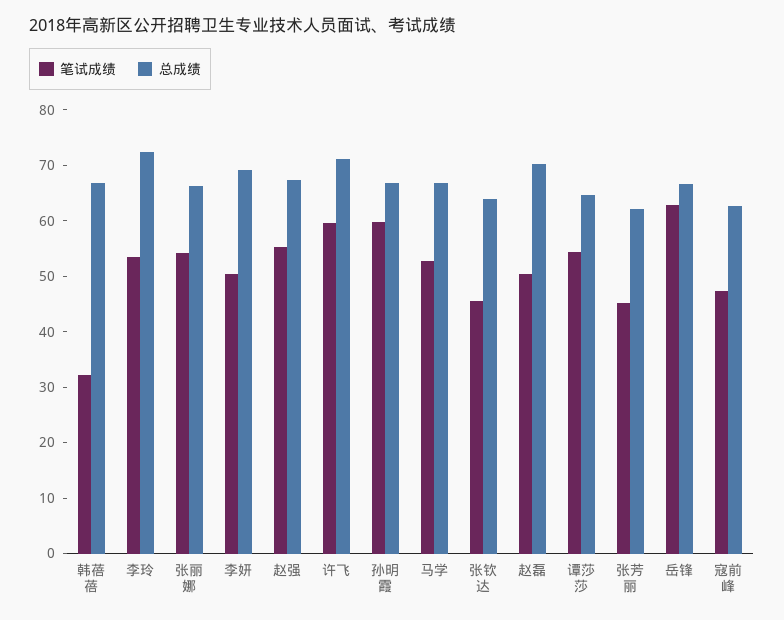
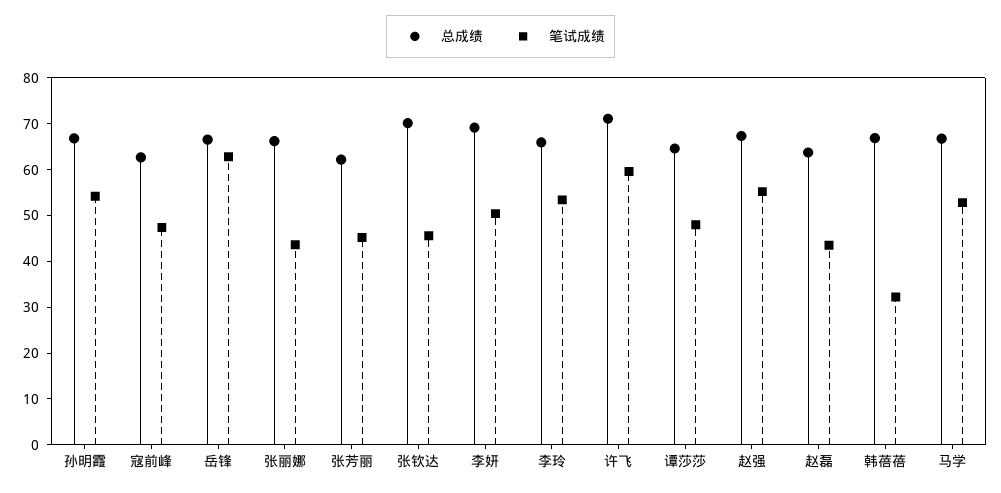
  {
    "笔试成绩": {
      "韩蓓蓓": 32,
      "李玲": 54,
-     "张丽娜": 54,
+     "张丽娜": 44,
      "李妍": 50,
      "赵强": 56,
      "许飞": 60,
-     "孙明霞": 60,
+     "孙明霞": 54,
      "马学": 52,
      "张钦达": 46,
-     "赵磊": 50,
+     "赵磊": 44,
-     "谭莎莎": 54,
+     "谭莎莎": 48,
      "张芳丽": 46,
      "岳锋": 62,
      "寇前峰": 48
    },
    "总成绩": {
      "韩蓓蓓": 66,
-     "李玲": 72,
+     "李玲": 66,
      "张丽娜": 66,
      "李妍": 70,
      "赵强": 68,
      "许飞": 72,
      "孙明霞": 66,
      "马学": 66,
-     "张钦达": 64,
+     "张钦达": 70,
-     "赵磊": 70,
+     "赵磊": 64,
      "谭莎莎": 64,
      "张芳丽": 62,
      "岳锋": 66,
      "寇前峰": 62
    }
  }

